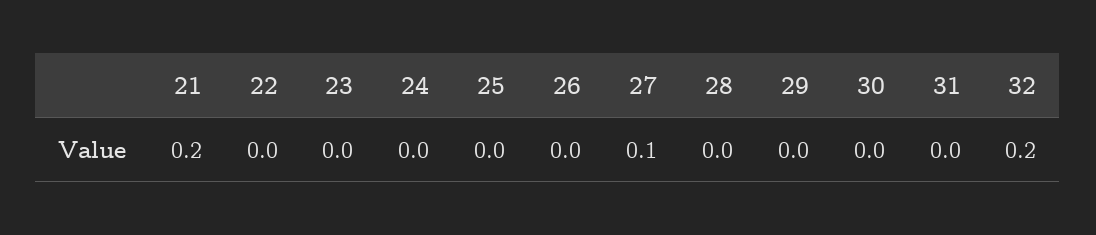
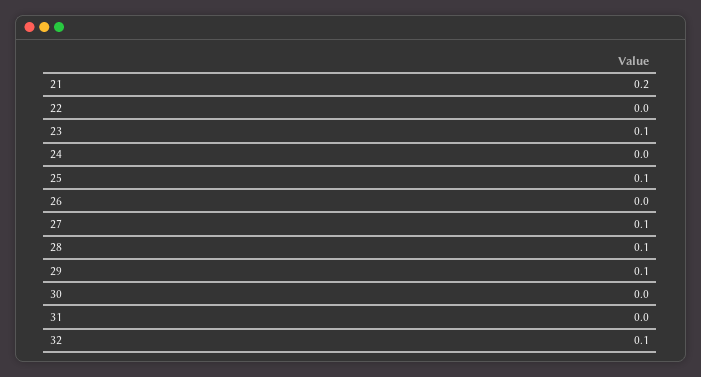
  {
    "21": 0.2,
    "22": 0,
-   "23": 0,
+   "23": 0.1,
    "24": 0,
-   "25": 0,
+   "25": 0.1,
    "26": 0,
    "27": 0.1,
-   "28": 0,
+   "28": 0.1,
-   "29": 0,
+   "29": 0.1,
    "30": 0,
    "31": 0,
-   "32": 0.2
+   "32": 0.1
  }

